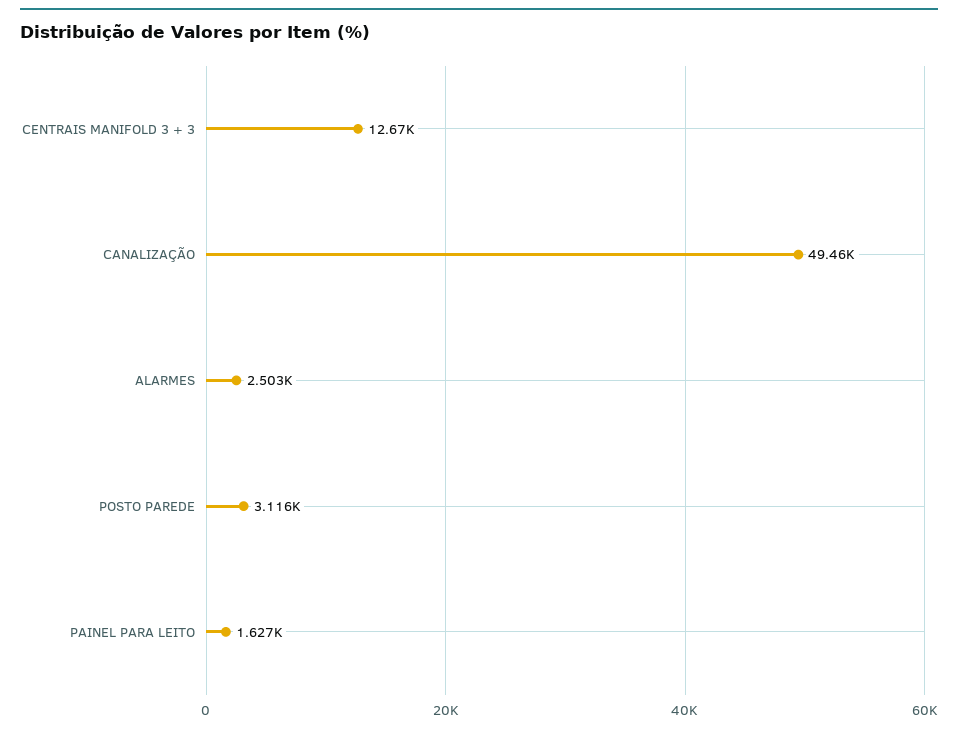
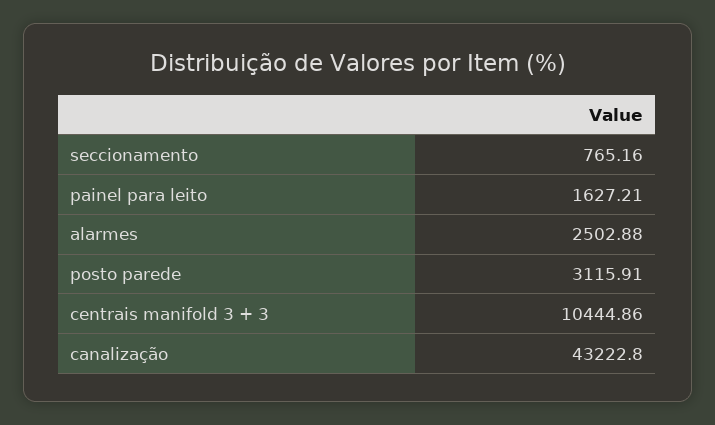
  {
-   "CENTRAIS MANIFOLD 3 + 3": 12670,
+   "CENTRAIS MANIFOLD 3 + 3": 10444.86,
-   "CANALIZAÇÃO": 49460,
+   "CANALIZAÇÃO": 43222.8,
    "ALARMES": 2502.88,
    "POSTO PAREDE": 3115.91,
-   "PAINEL PARA LEITO": 1627.21
+   "PAINEL PARA LEITO": 1627.21,
+   "seccionamento": 765.16
  }

